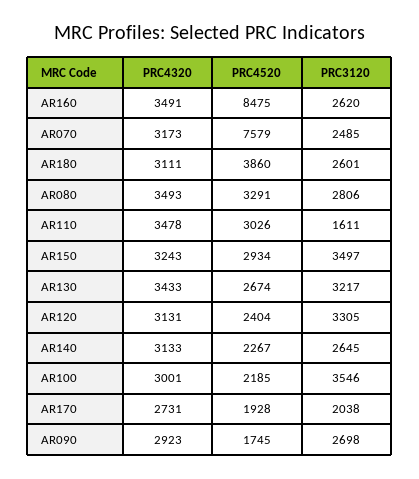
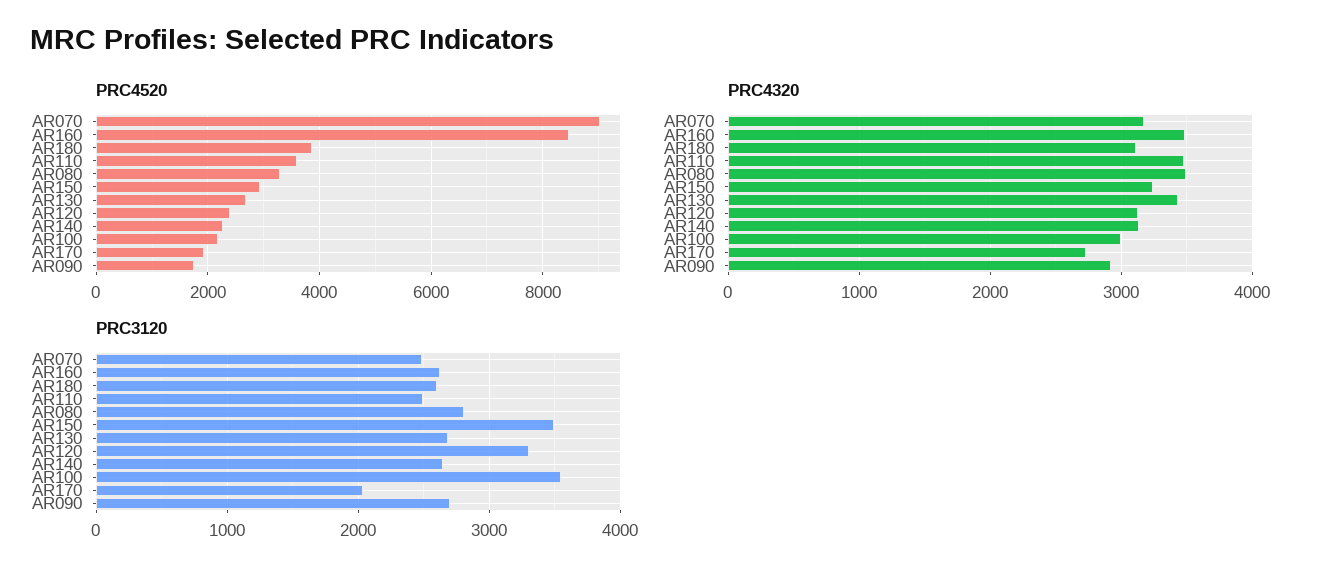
  {
    "PRC4320": {
      "AR160": 3491,
      "AR070": 3173,
      "AR180": 3111,
      "AR080": 3493,
      "AR110": 3478,
      "AR150": 3243,
      "AR130": 3433,
      "AR120": 3131,
      "AR140": 3133,
      "AR100": 3001,
      "AR170": 2731,
      "AR090": 2923
    },
    "PRC4520": {
      "AR160": 8475,
-     "AR070": 7579,
+     "AR070": 9000,
      "AR180": 3860,
      "AR080": 3291,
-     "AR110": 3026,
+     "AR110": 3600,
      "AR150": 2934,
      "AR130": 2674,
      "AR120": 2404,
      "AR140": 2267,
      "AR100": 2185,
      "AR170": 1928,
      "AR090": 1745
    },
    "PRC3120": {
      "AR160": 2620,
      "AR070": 2485,
      "AR180": 2601,
      "AR080": 2806,
-     "AR110": 1611,
+     "AR110": 2500,
      "AR150": 3497,
-     "AR130": 3217,
+     "AR130": 2700,
      "AR120": 3305,
      "AR140": 2645,
      "AR100": 3546,
      "AR170": 2038,
      "AR090": 2698
    }
  }

